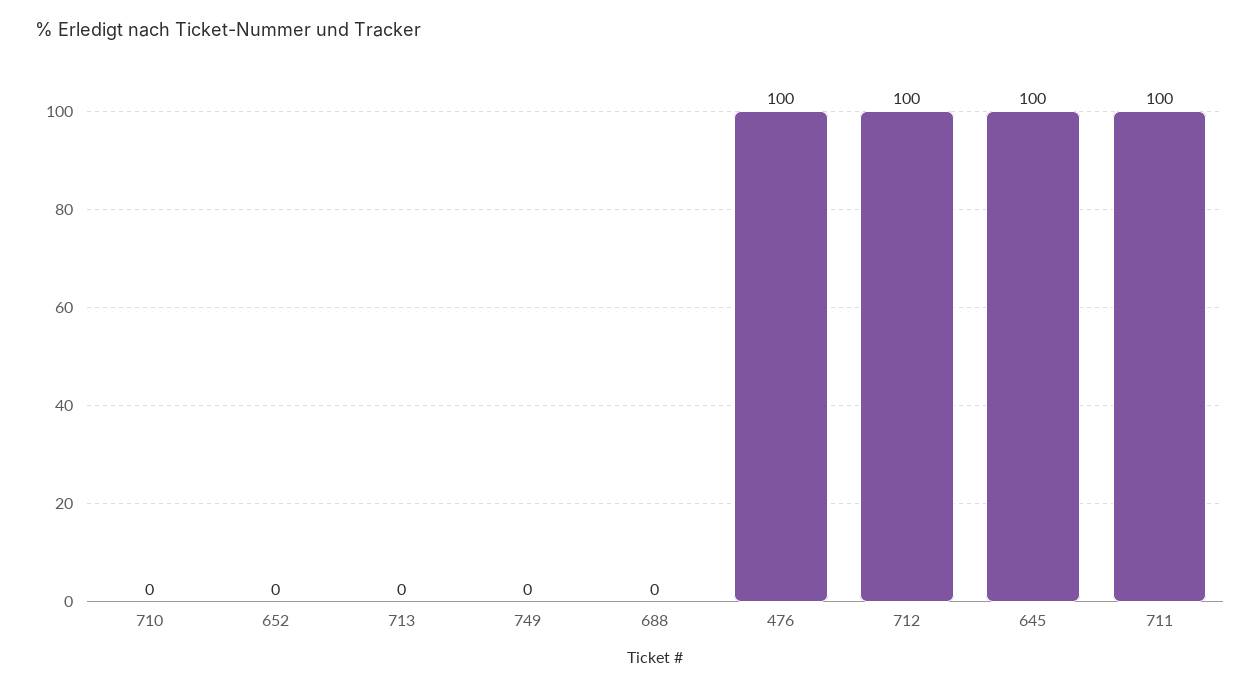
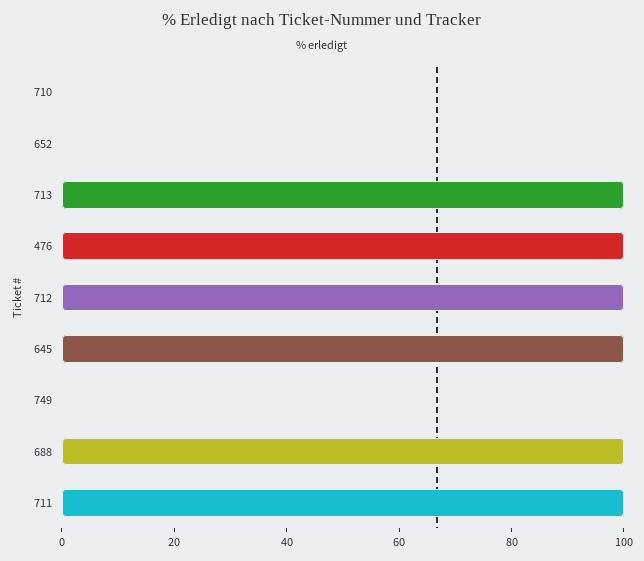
  {
    "710": 0,
    "652": 0,
-   "713": 0,
+   "713": 100,
    "749": 0,
-   "688": 0,
+   "688": 100,
    "476": 100,
    "712": 100,
    "645": 100,
    "711": 100
  }

